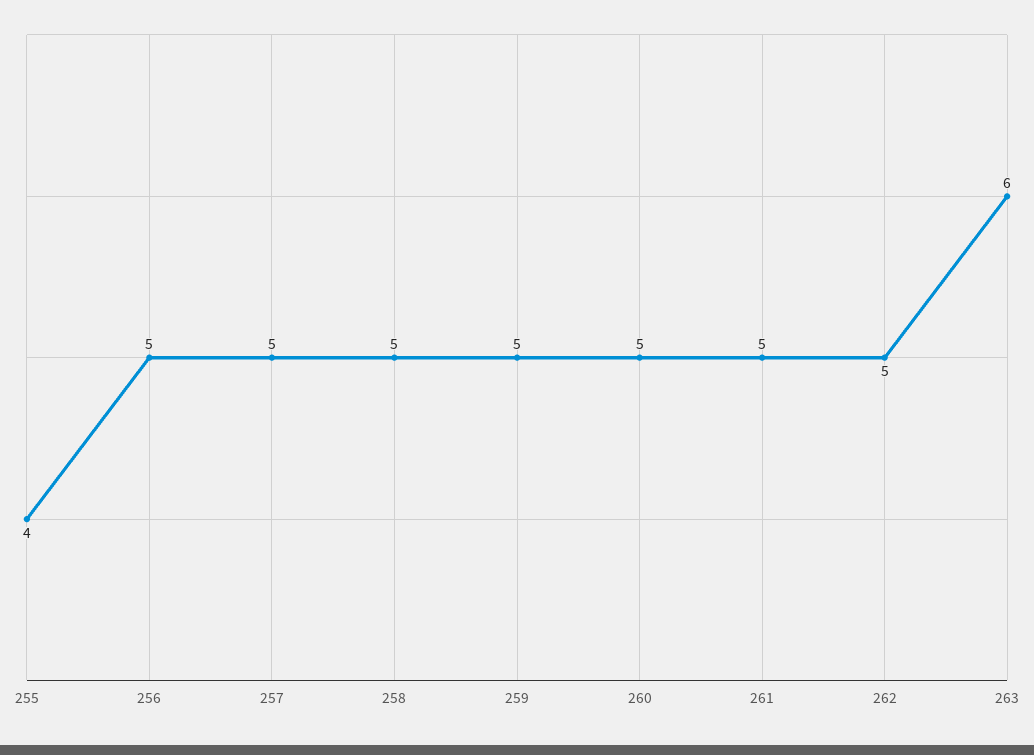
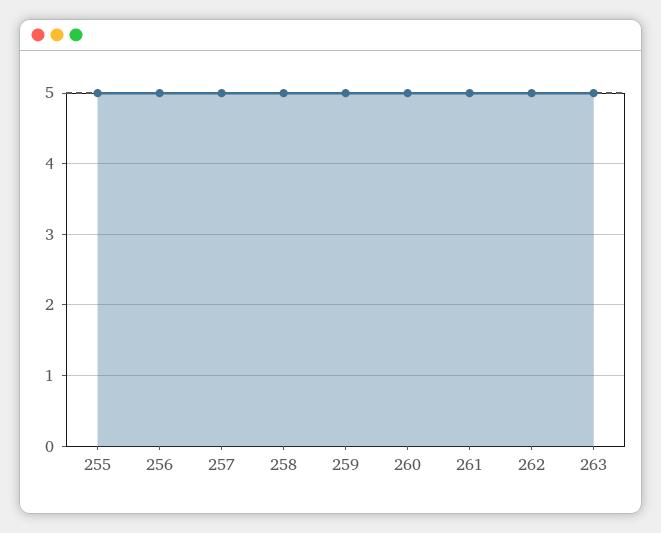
  {
-   "255": 4,
+   "255": 5,
    "256": 5,
    "257": 5,
    "258": 5,
    "259": 5,
    "260": 5,
    "261": 5,
    "262": 5,
-   "263": 6
+   "263": 5
  }

